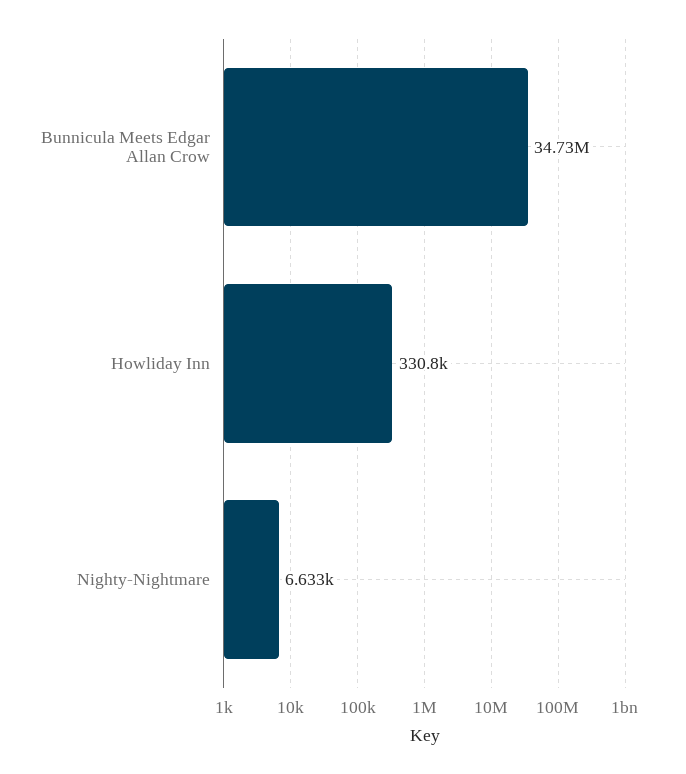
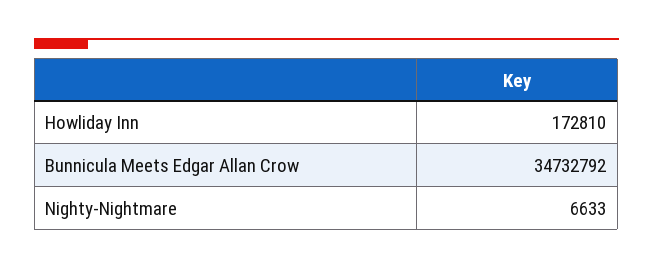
  {
    "Bunnicula Meets Edgar Allan Crow": 34732792,
-   "Howliday Inn": 330800,
+   "Howliday Inn": 172810,
    "Nighty-Nightmare": 6633
  }

